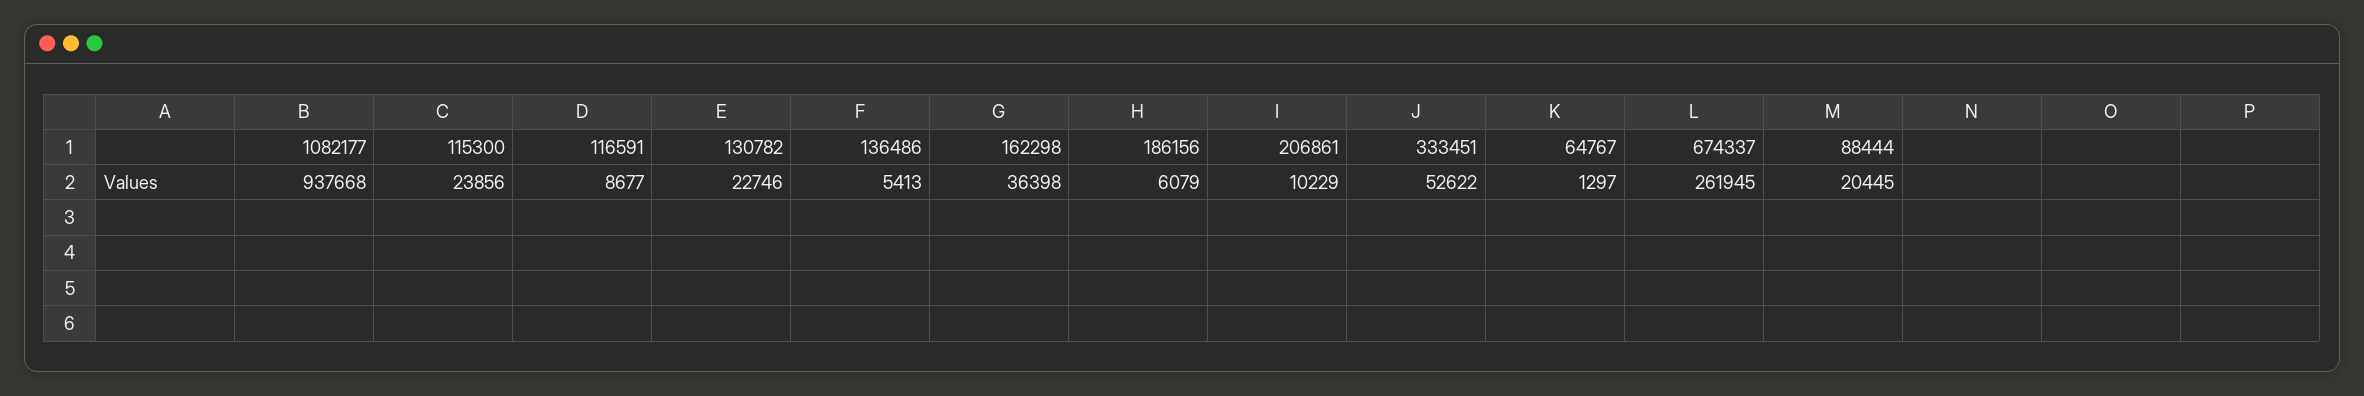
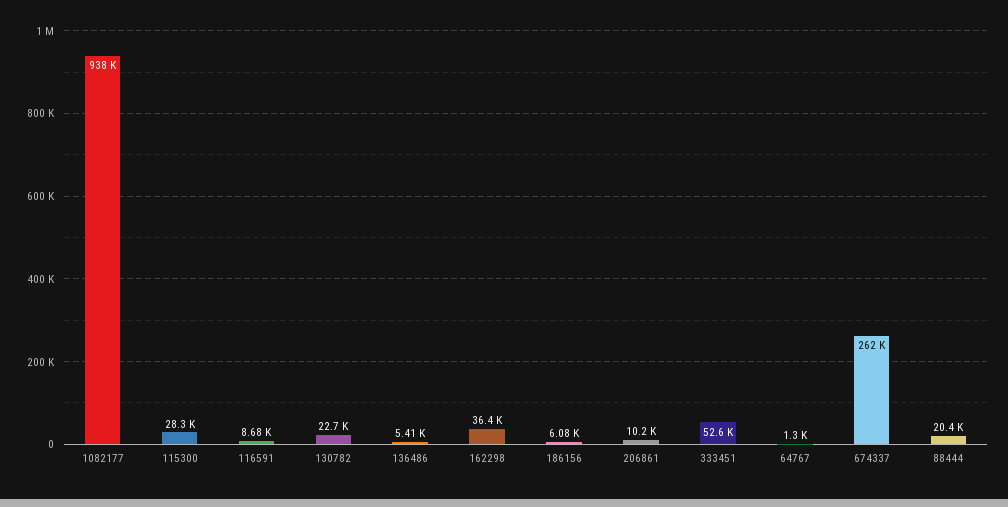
  {
    "1082177": 937668,
-   "115300": 23856,
+   "115300": 28300,
    "116591": 8677,
    "130782": 22746,
    "136486": 5413,
    "162298": 36398,
    "186156": 6079,
    "206861": 10229,
    "333451": 52622,
    "64767": 1297,
    "674337": 261945,
    "88444": 20445
  }

